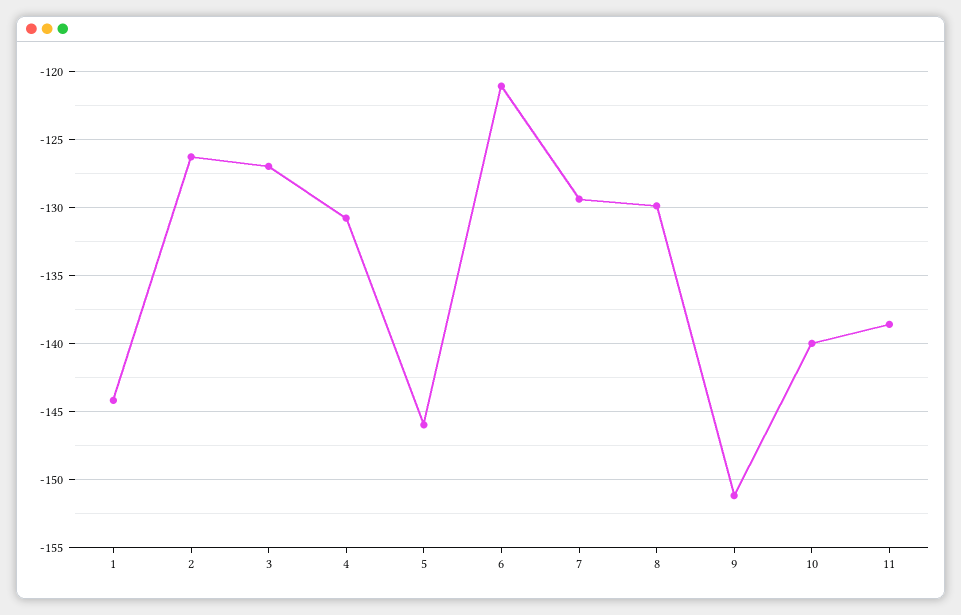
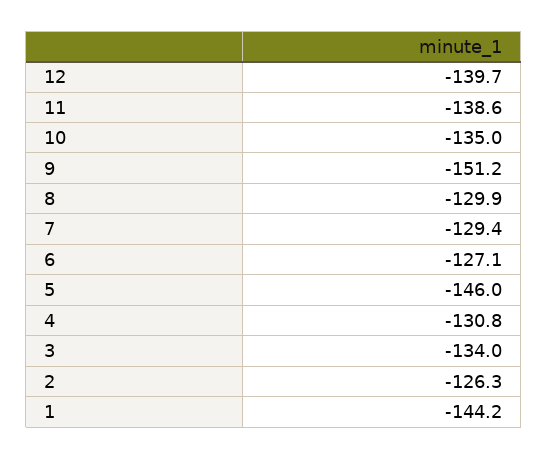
  {
    "1": -144.2,
    "2": -126.3,
-   "3": -127,
+   "3": -134,
    "4": -130.8,
    "5": -146,
-   "6": -121,
+   "6": -127.1,
    "7": -129.4,
    "8": -129.9,
    "9": -151.2,
-   "10": -140,
+   "10": -135,
-   "11": -138.6
+   "11": -138.6,
+   "12": -139.7
  }

